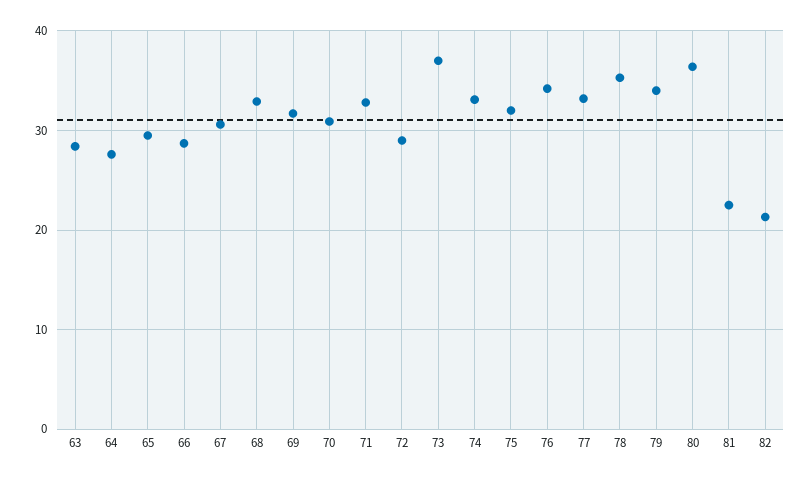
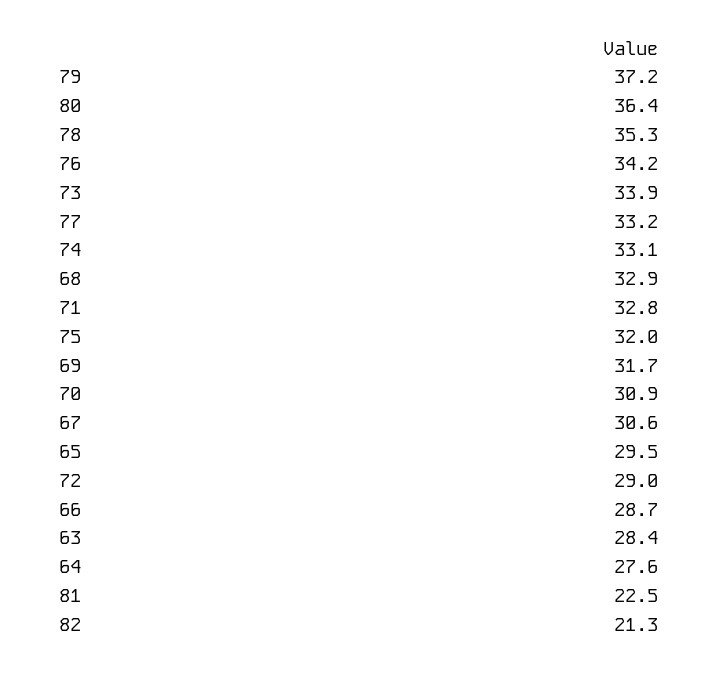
  {
    "63": 28.4,
    "64": 27.6,
    "65": 29.5,
    "66": 28.7,
    "67": 30.6,
    "68": 32.9,
    "69": 31.7,
    "70": 30.9,
    "71": 32.8,
    "72": 29,
-   "73": 37,
+   "73": 33.9,
    "74": 33.1,
    "75": 32,
    "76": 34.2,
    "77": 33.2,
    "78": 35.3,
-   "79": 34,
+   "79": 37.2,
    "80": 36.4,
    "81": 22.5,
    "82": 21.3
  }

